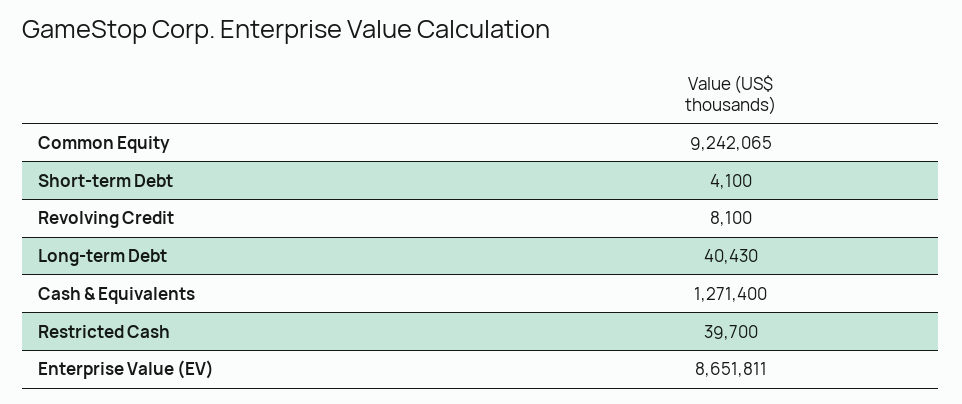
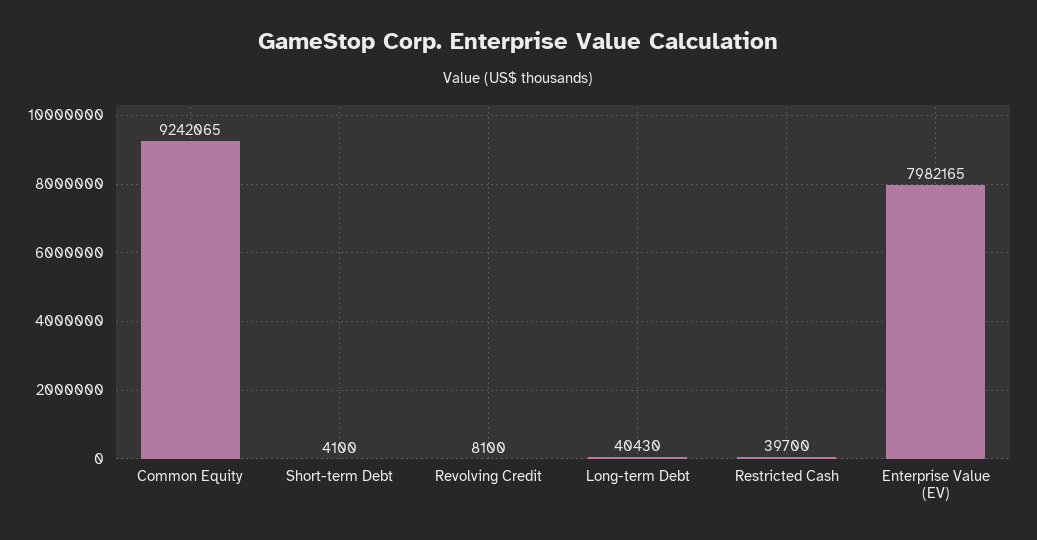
  {
    "Common Equity": 9242065,
    "Short-term Debt": 4100,
    "Revolving Credit": 8100,
    "Long-term Debt": 40430,
-   "Cash & Equivalents": 1271400,
    "Restricted Cash": 39700,
-   "Enterprise Value (EV)": 8651811
+   "Enterprise Value (EV)": 7982165
  }

